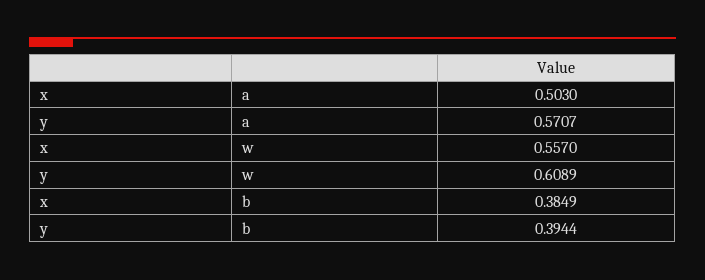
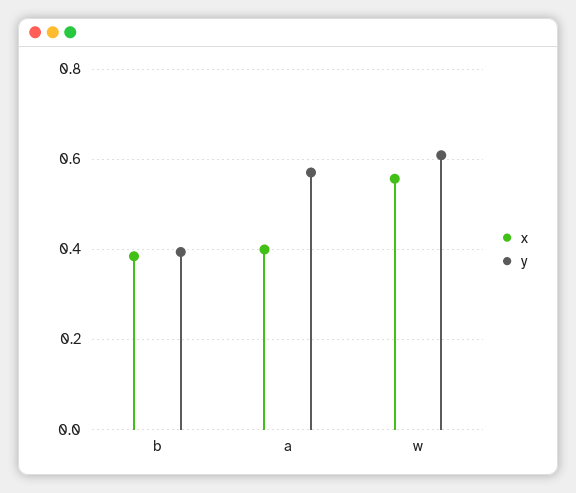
  {
    "x": {
-     "a": 0.503,
+     "a": 0.4,
      "w": 0.557,
      "b": 0.3849
    },
    "y": {
      "a": 0.5707,
      "w": 0.6089,
      "b": 0.3944
    }
  }

